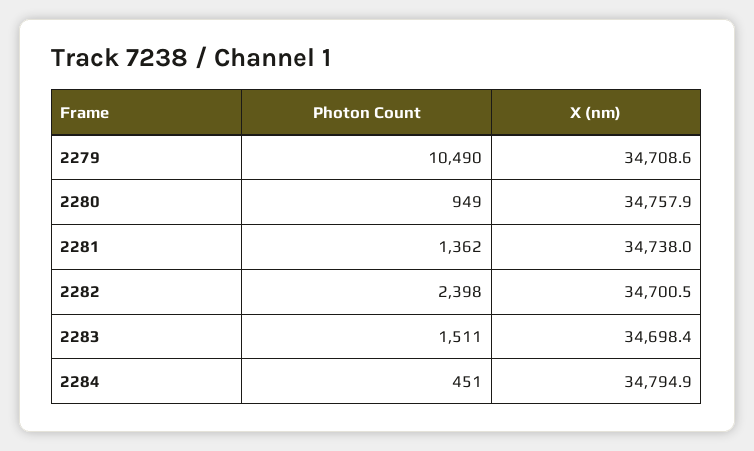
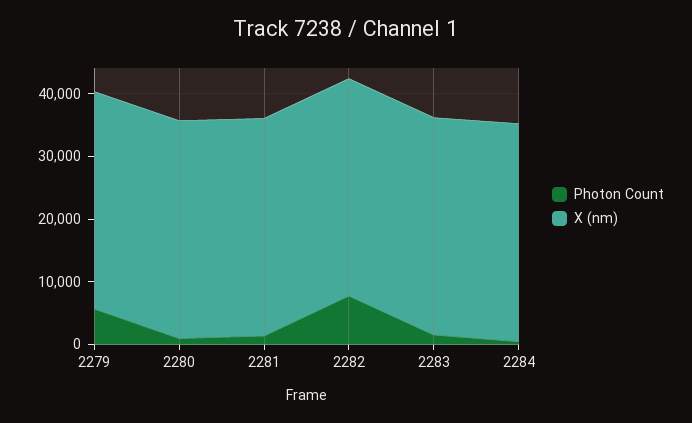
  {
    "Photon Count": {
-     "2279": 10490,
+     "2279": 6000,
      "2280": 949,
      "2281": 1362,
-     "2282": 2398,
+     "2282": 8000,
      "2283": 1511,
      "2284": 451
    },
    "X (nm)": {
      "2279": 34708.6,
      "2280": 34757.9,
      "2281": 34738,
      "2282": 34700.5,
      "2283": 34698.4,
      "2284": 34794.9
    }
  }

